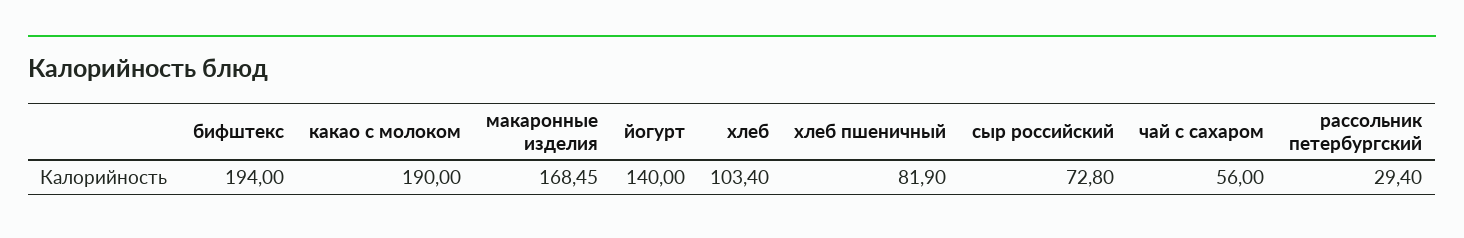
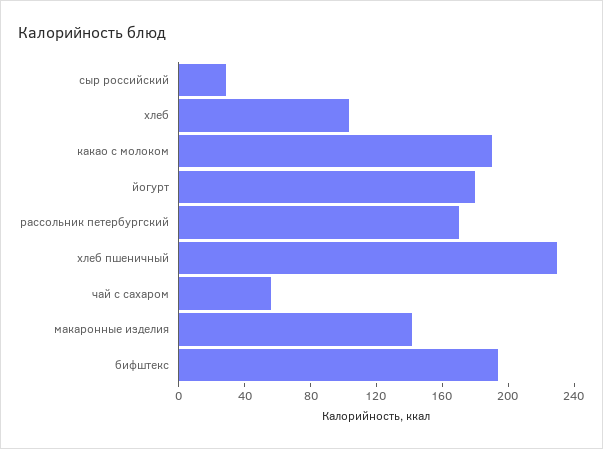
  {
    "бифштекс": 194,
    "какао с молоком": 190,
-   "макаронные изделия": 168.45,
+   "макаронные изделия": 140,
-   "йогурт": 140,
+   "йогурт": 180,
    "хлеб": 103.4,
-   "хлеб пшеничный": 81.9,
+   "хлеб пшеничный": 230,
-   "сыр российский": 72.8,
+   "сыр российский": 30,
    "чай с сахаром": 56,
-   "рассольник петербургский": 29.4
+   "рассольник петербургский": 170
  }

